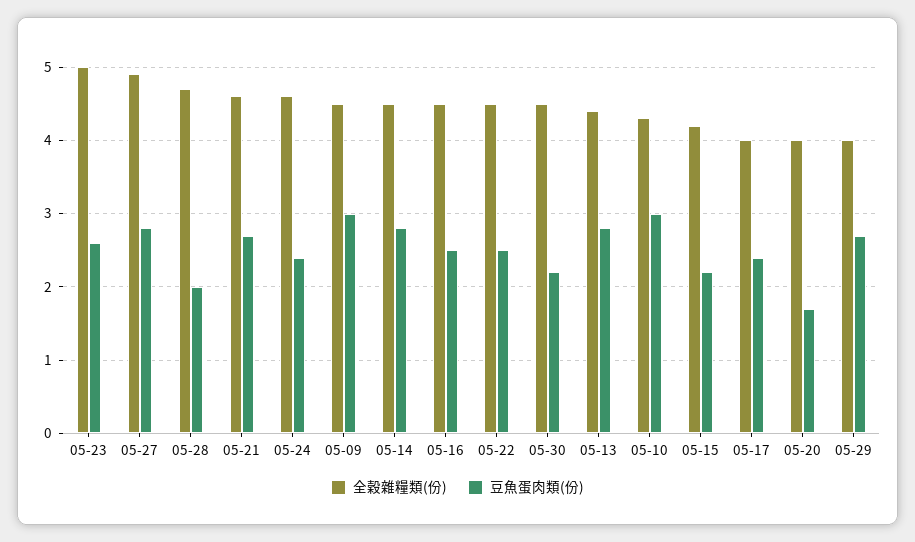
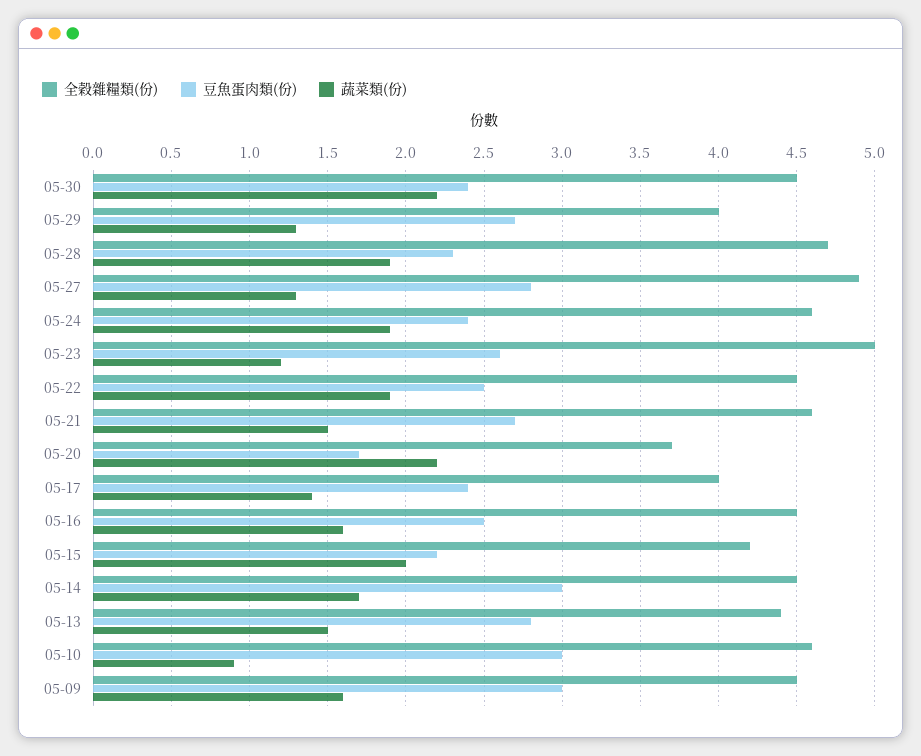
  {
    "全穀雜糧類(份)": {
      "05-23": 5,
      "05-27": 4.9,
      "05-28": 4.7,
      "05-21": 4.6,
      "05-24": 4.6,
      "05-09": 4.5,
      "05-14": 4.5,
      "05-16": 4.5,
      "05-22": 4.5,
      "05-30": 4.5,
      "05-13": 4.4,
-     "05-10": 4.3,
+     "05-10": 4.6,
      "05-15": 4.2,
      "05-17": 4,
-     "05-20": 4,
+     "05-20": 3.7,
      "05-29": 4
    },
    "豆魚蛋肉類(份)": {
      "05-23": 2.6,
      "05-27": 2.8,
-     "05-28": 2,
+     "05-28": 2.3,
      "05-21": 2.7,
      "05-24": 2.4,
      "05-09": 3,
-     "05-14": 2.8,
+     "05-14": 3,
      "05-16": 2.5,
      "05-22": 2.5,
-     "05-30": 2.2,
+     "05-30": 2.4,
      "05-13": 2.8,
      "05-10": 3,
      "05-15": 2.2,
      "05-17": 2.4,
      "05-20": 1.7,
      "05-29": 2.7
-   }
+   },
+   "蔬菜類(份)": {
+     "05-30": 2.2,
+     "05-29": 1.3,
+     "05-28": 1.9,
+     "05-27": 1.3,
+     "05-24": 1.9,
+     "05-23": 1.2,
+     "05-22": 1.9,
+     "05-21": 1.5,
+     "05-20": 2.2,
+     "05-17": 1.4,
+     "05-16": 1.6,
+     "05-15": 2,
+     "05-14": 1.7,
+     "05-13": 1.5,
+     "05-10": 0.9,
+     "05-09": 1.6
+   }
  }

